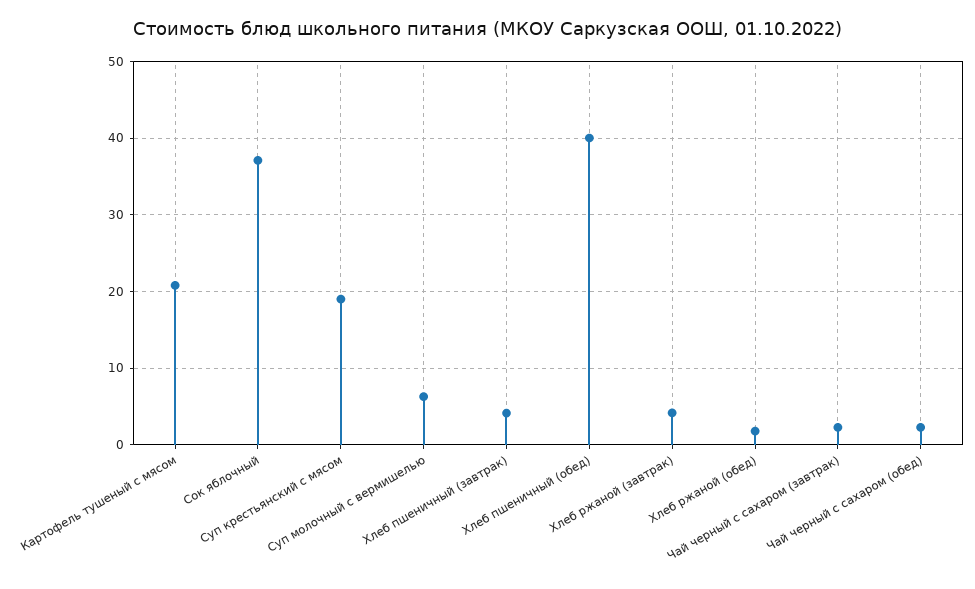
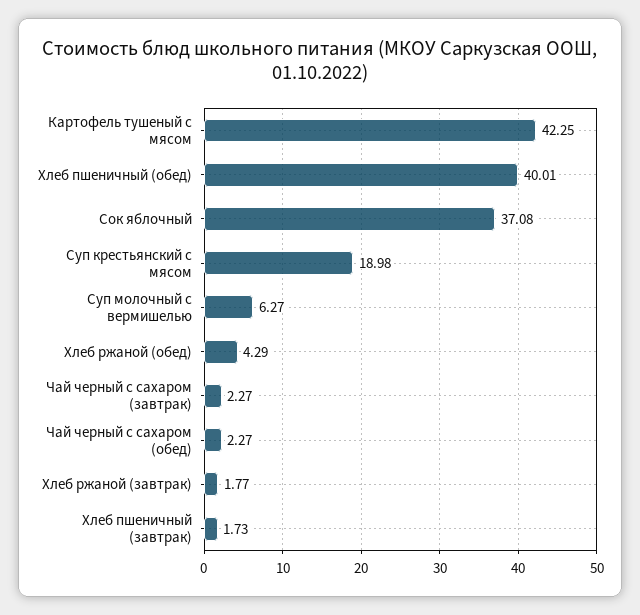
  {
-   "Картофель тушеный с мясом": 21,
+   "Картофель тушеный с мясом": 42.25,
    "Сок яблочный": 37.08,
    "Суп крестьянский с мясом": 18.98,
    "Суп молочный с вермишелью": 6.27,
-   "Хлеб пшеничный (завтрак)": 4,
+   "Хлеб пшеничный (завтрак)": 1.73,
    "Хлеб пшеничный (обед)": 40.01,
-   "Хлеб ржаной (завтрак)": 4,
+   "Хлеб ржаной (завтрак)": 1.77,
-   "Хлеб ржаной (обед)": 2,
+   "Хлеб ржаной (обед)": 4.29,
    "Чай черный с сахаром (завтрак)": 2.27,
    "Чай черный с сахаром (обед)": 2.27
  }

